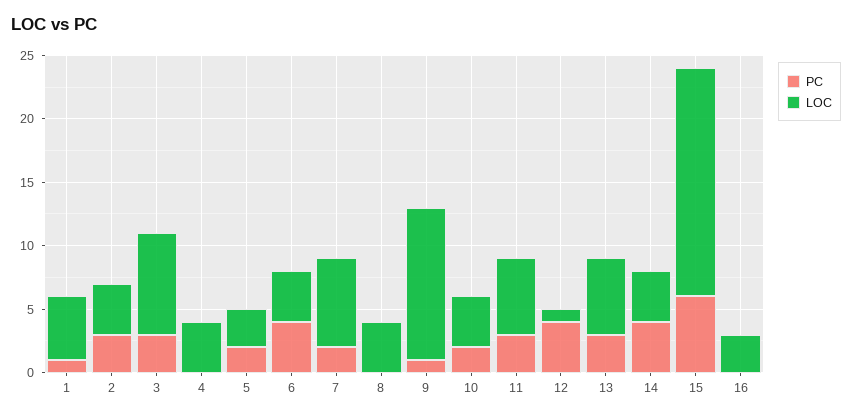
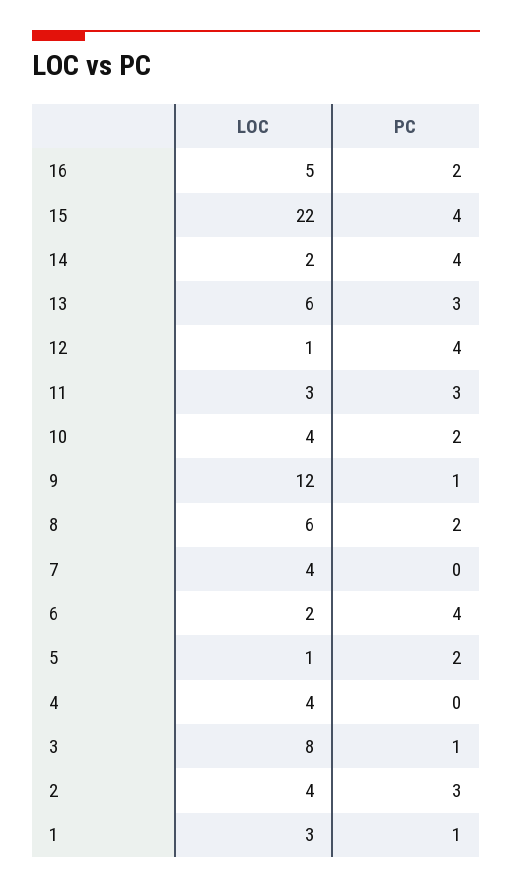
  {
    "PC": {
      "1": 1,
      "2": 3,
-     "3": 3,
+     "3": 1,
      "4": 0,
      "5": 2,
      "6": 4,
-     "7": 2,
+     "7": 0,
-     "8": 0,
+     "8": 2,
      "9": 1,
      "10": 2,
      "11": 3,
      "12": 4,
      "13": 3,
      "14": 4,
-     "15": 6,
+     "15": 4,
-     "16": 0
+     "16": 2
    },
    "LOC": {
-     "1": 5,
+     "1": 3,
      "2": 4,
      "3": 8,
      "4": 4,
-     "5": 3,
+     "5": 1,
-     "6": 4,
+     "6": 2,
-     "7": 7,
+     "7": 4,
-     "8": 4,
+     "8": 6,
      "9": 12,
      "10": 4,
-     "11": 6,
+     "11": 3,
      "12": 1,
      "13": 6,
-     "14": 4,
+     "14": 2,
-     "15": 18,
+     "15": 22,
-     "16": 3
+     "16": 5
    }
  }

